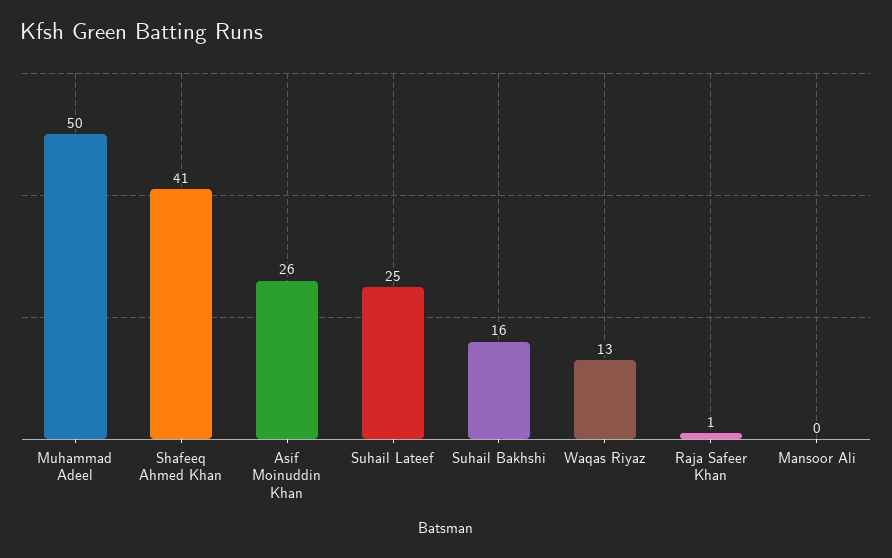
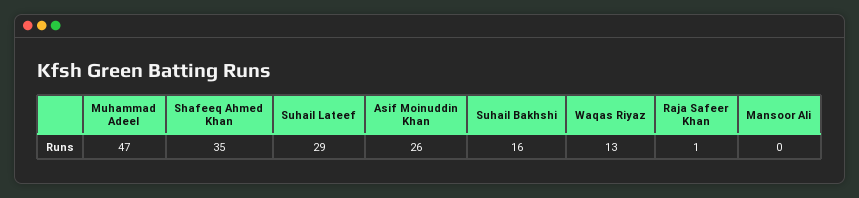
  {
-   "Muhammad Adeel": 50,
+   "Muhammad Adeel": 47,
-   "Shafeeq Ahmed Khan": 41,
+   "Shafeeq Ahmed Khan": 35,
    "Asif Moinuddin Khan": 26,
-   "Suhail Lateef": 25,
+   "Suhail Lateef": 29,
    "Suhail Bakhshi": 16,
    "Waqas Riyaz": 13,
    "Raja Safeer Khan": 1,
    "Mansoor Ali": 0
  }

